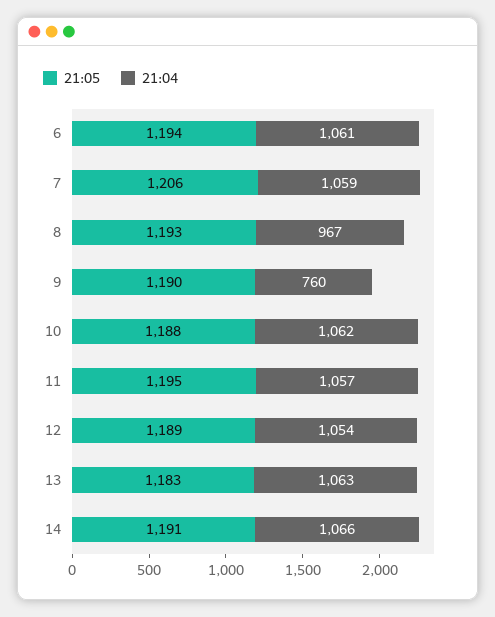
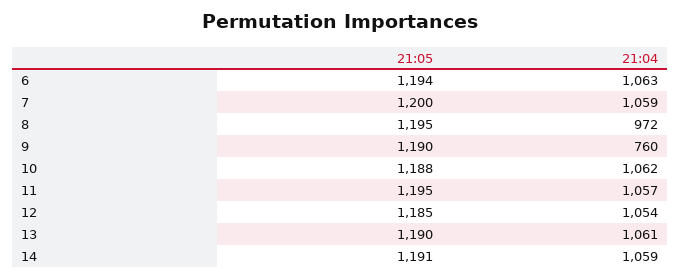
  {
    "21:05": {
      "6": 1194,
-     "7": 1206,
+     "7": 1200,
-     "8": 1193,
+     "8": 1195,
      "9": 1190,
      "10": 1188,
      "11": 1195,
-     "12": 1189,
+     "12": 1185,
-     "13": 1183,
+     "13": 1190,
      "14": 1191
    },
    "21:04": {
-     "6": 1061,
+     "6": 1063,
      "7": 1059,
-     "8": 967,
+     "8": 972,
      "9": 760,
      "10": 1062,
      "11": 1057,
      "12": 1054,
-     "13": 1063,
+     "13": 1061,
-     "14": 1066
+     "14": 1059
    }
  }

